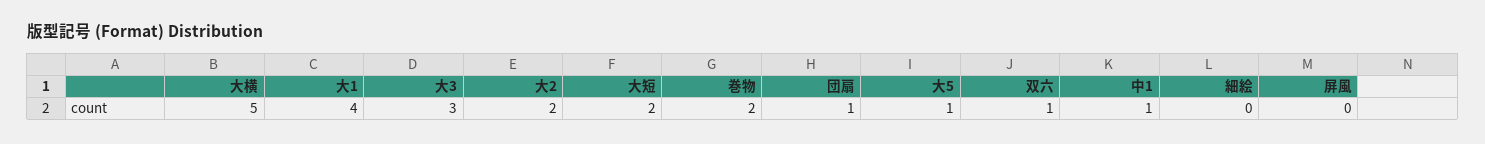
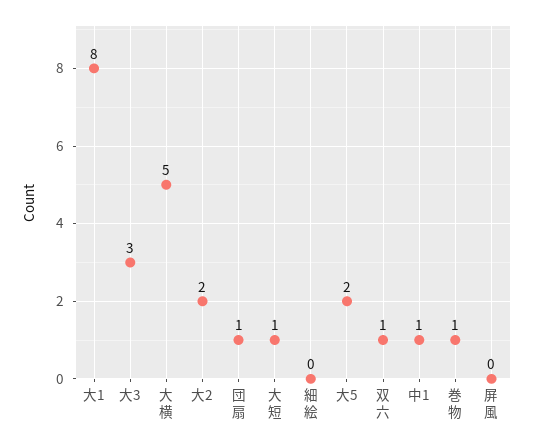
  {
    "大横": 5,
-   "大1": 4,
+   "大1": 8,
    "大3": 3,
    "大2": 2,
-   "大短": 2,
+   "大短": 1,
-   "巻物": 2,
+   "巻物": 1,
    "団扇": 1,
-   "大5": 1,
+   "大5": 2,
    "双六": 1,
    "中1": 1,
    "細絵": 0,
    "屏風": 0
  }

